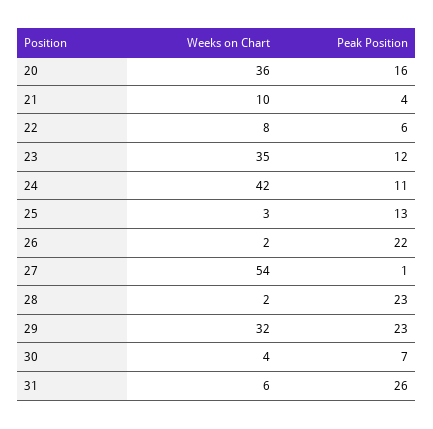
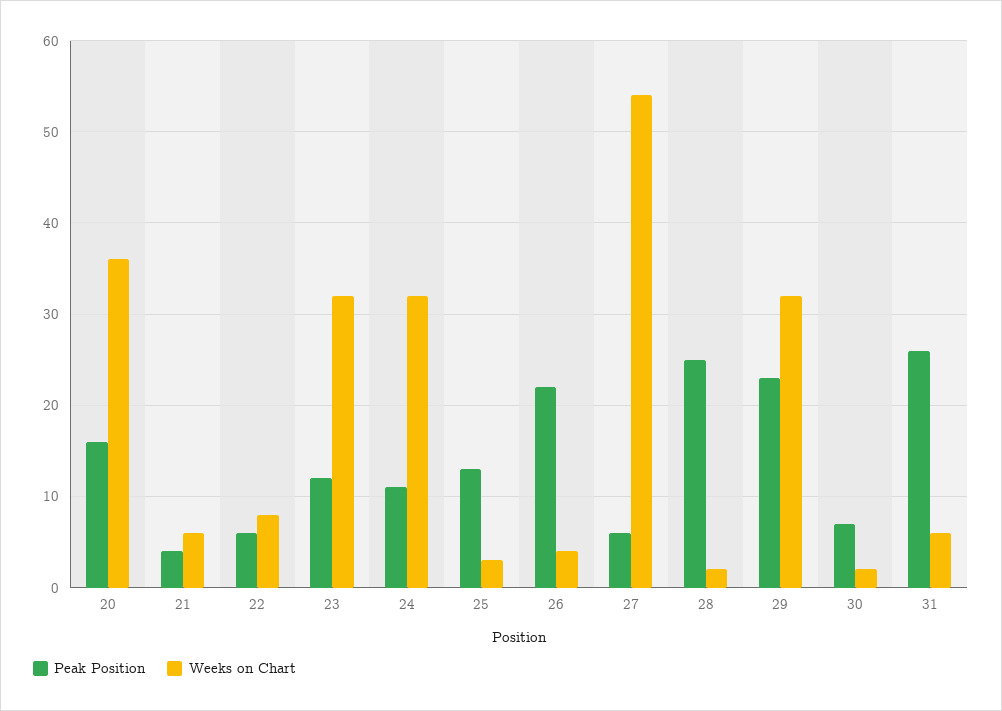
  {
    "Weeks on Chart": {
      "20": 36,
-     "21": 10,
+     "21": 6,
      "22": 8,
-     "23": 35,
+     "23": 32,
-     "24": 42,
+     "24": 32,
      "25": 3,
-     "26": 2,
+     "26": 4,
      "27": 54,
      "28": 2,
      "29": 32,
-     "30": 4,
+     "30": 2,
      "31": 6
    },
    "Peak Position": {
      "20": 16,
      "21": 4,
      "22": 6,
      "23": 12,
      "24": 11,
      "25": 13,
      "26": 22,
-     "27": 1,
+     "27": 6,
-     "28": 23,
+     "28": 25,
      "29": 23,
      "30": 7,
      "31": 26
    }
  }

